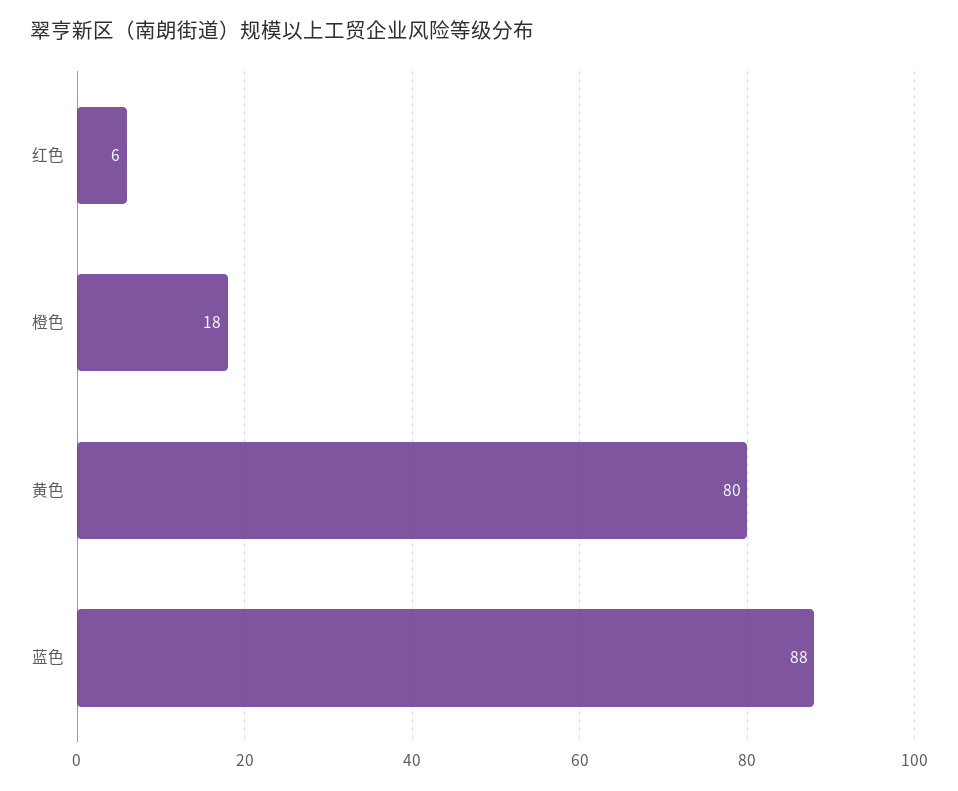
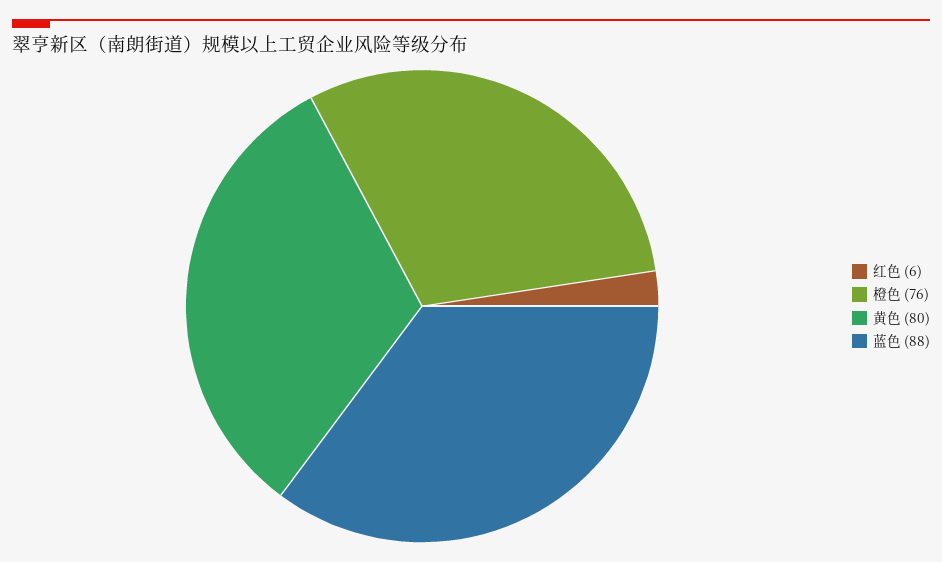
  {
    "红色": 6,
-   "橙色": 18,
+   "橙色": 76,
    "黄色": 80,
    "蓝色": 88
  }

